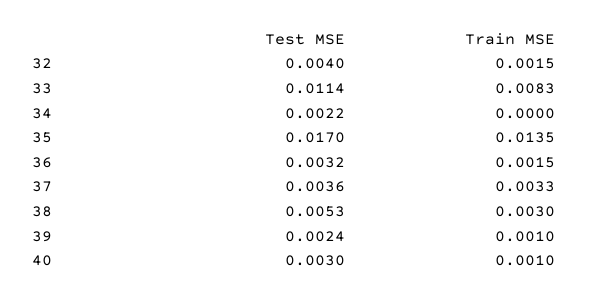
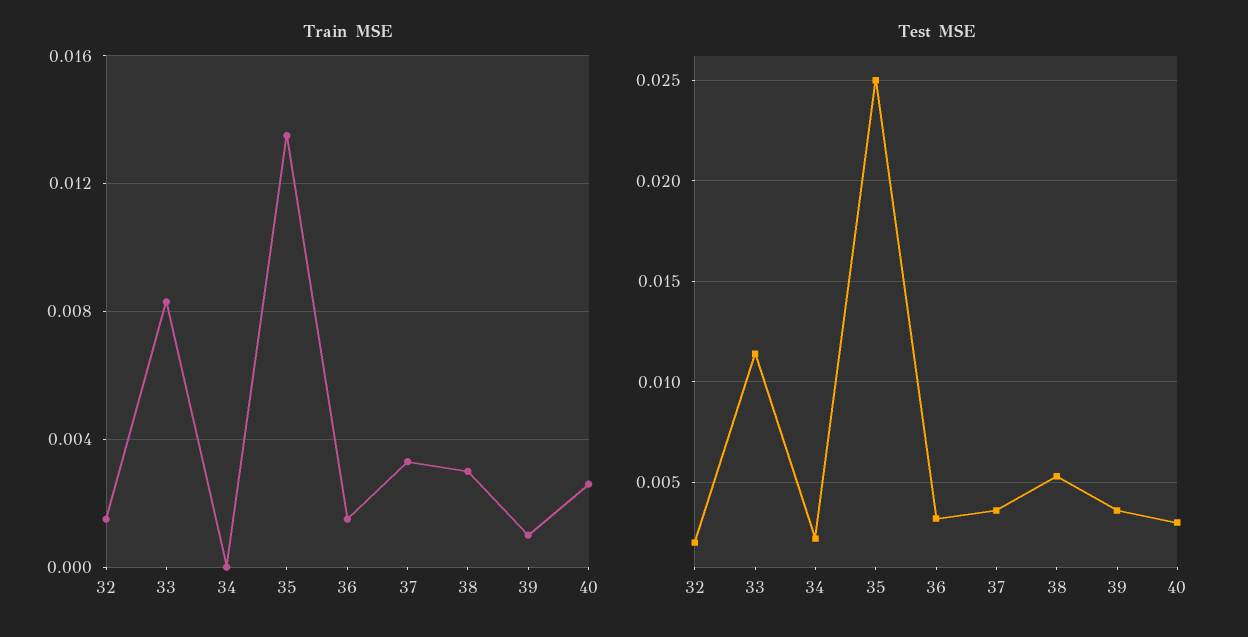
  {
    "Test MSE": {
-     "32": 0.004,
+     "32": 0.002,
      "33": 0.0114,
      "34": 0.0022,
-     "35": 0.017,
+     "35": 0.025,
      "36": 0.0032,
      "37": 0.0036,
      "38": 0.0053,
-     "39": 0.0024,
+     "39": 0.0035,
      "40": 0.003
    },
    "Train MSE": {
      "32": 0.0015,
      "33": 0.0083,
      "34": 0,
      "35": 0.0135,
      "36": 0.0015,
      "37": 0.0033,
      "38": 0.003,
      "39": 0.001,
-     "40": 0.001
+     "40": 0.0025
    }
  }

